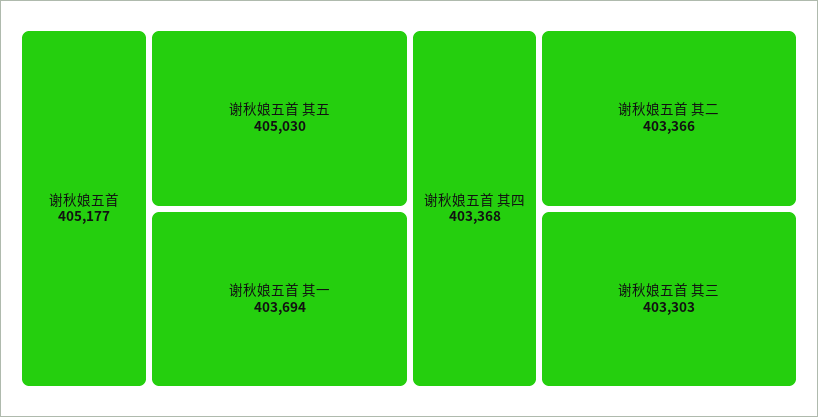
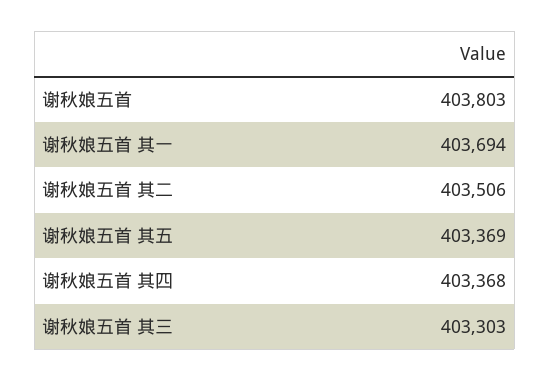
  {
-   "谢秋娘五首": 405177,
+   "谢秋娘五首": 403803,
-   "谢秋娘五首 其五": 405030,
+   "谢秋娘五首 其五": 403369,
    "谢秋娘五首 其一": 403694,
    "谢秋娘五首 其四": 403368,
-   "谢秋娘五首 其二": 403366,
+   "谢秋娘五首 其二": 403506,
    "谢秋娘五首 其三": 403303
  }

